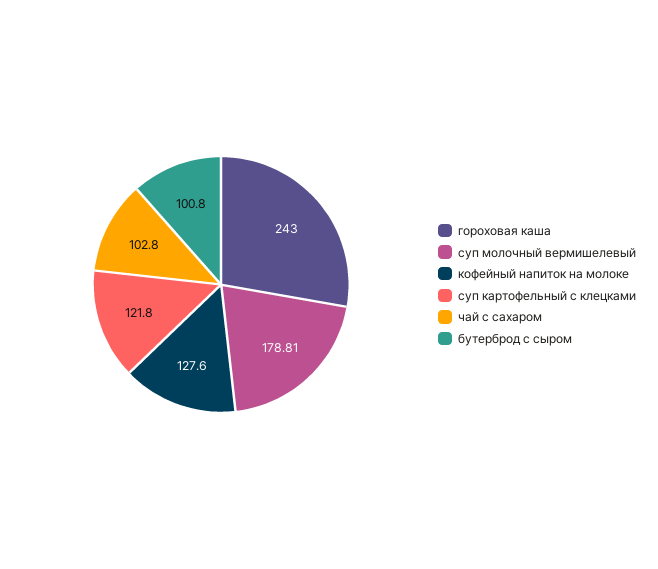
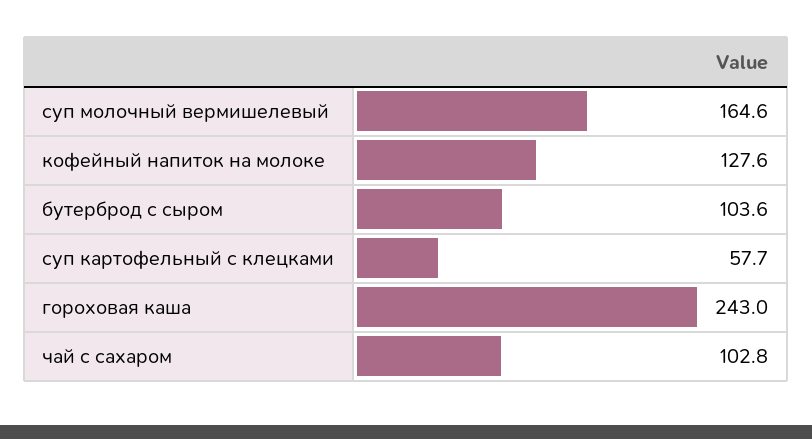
  {
    "гороховая каша": 243,
-   "суп молочный вермишелевый": 178.81,
+   "суп молочный вермишелевый": 164.6,
    "кофейный напиток на молоке": 127.6,
-   "суп картофельный с клецками": 121.8,
+   "суп картофельный с клецками": 57.7,
    "чай с сахаром": 102.8,
-   "бутерброд с сыром": 100.8
+   "бутерброд с сыром": 103.6
  }

